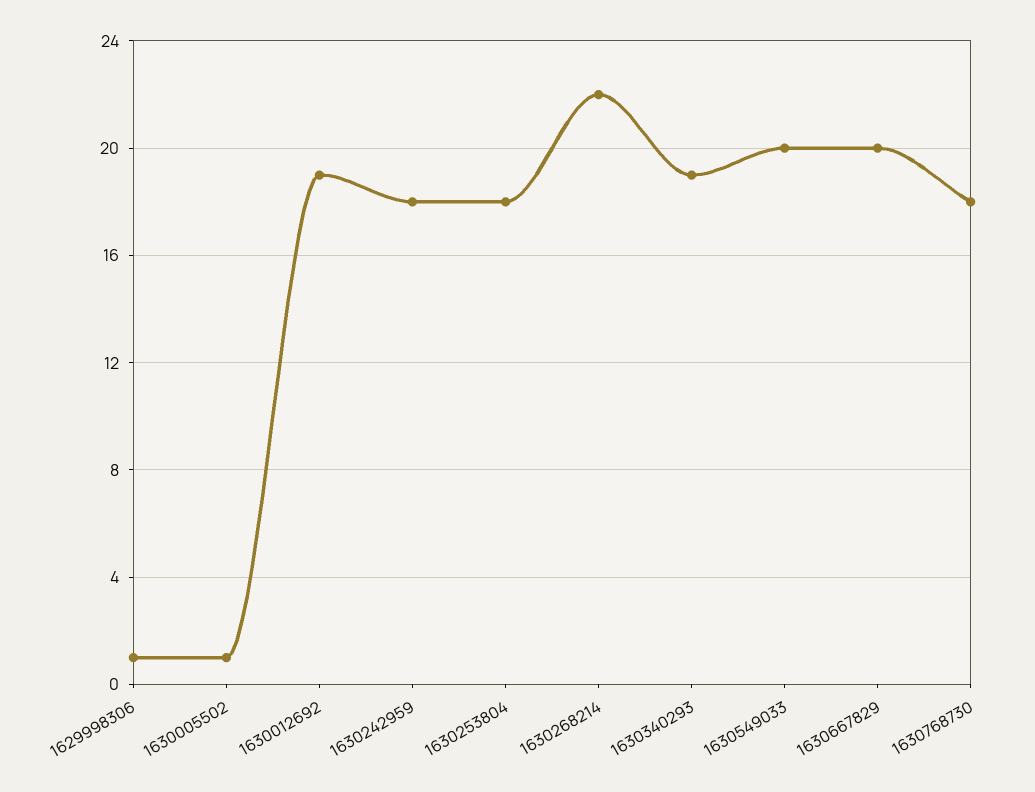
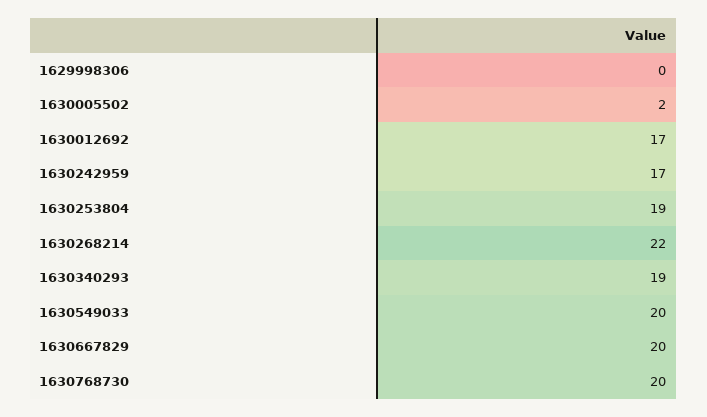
  {
-   "1629998306": 1,
+   "1629998306": 0,
-   "1630005502": 1,
+   "1630005502": 2,
-   "1630012692": 19,
+   "1630012692": 17,
-   "1630242959": 18,
+   "1630242959": 17,
-   "1630253804": 18,
+   "1630253804": 19,
    "1630268214": 22,
    "1630340293": 19,
    "1630549033": 20,
    "1630667829": 20,
-   "1630768730": 18
+   "1630768730": 20
  }

